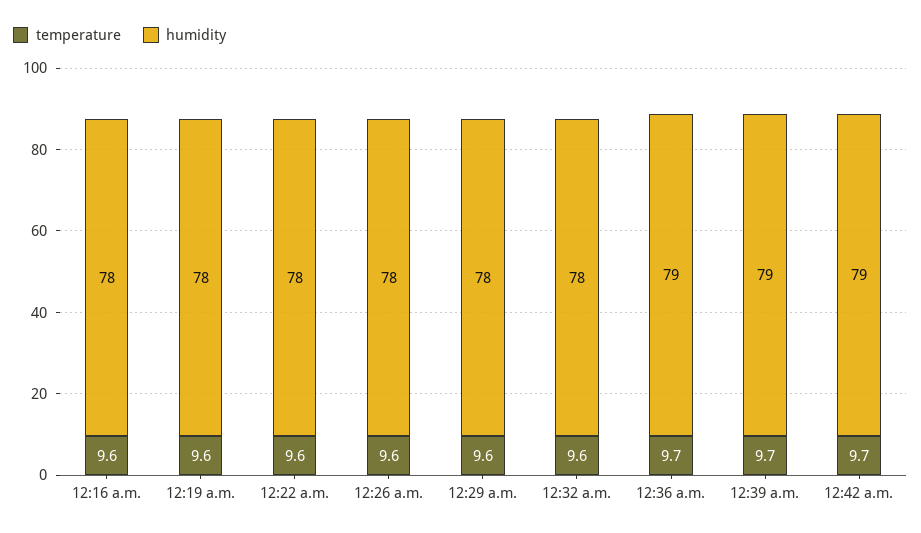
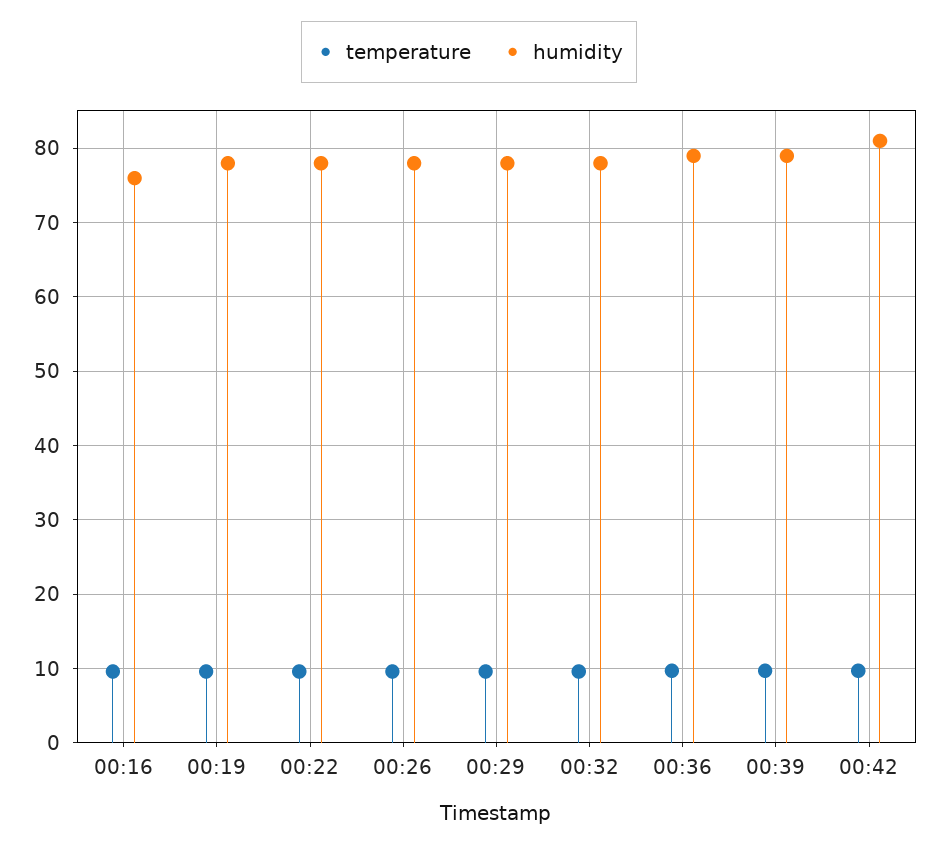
  {
    "temperature": {
      "12:16 a.m.": 9.6,
      "12:19 a.m.": 9.6,
      "12:22 a.m.": 9.6,
      "12:26 a.m.": 9.6,
      "12:29 a.m.": 9.6,
      "12:32 a.m.": 9.6,
      "12:36 a.m.": 9.7,
      "12:39 a.m.": 9.7,
      "12:42 a.m.": 9.7
    },
    "humidity": {
-     "12:16 a.m.": 78,
+     "12:16 a.m.": 76,
      "12:19 a.m.": 78,
      "12:22 a.m.": 78,
      "12:26 a.m.": 78,
      "12:29 a.m.": 78,
      "12:32 a.m.": 78,
      "12:36 a.m.": 79,
      "12:39 a.m.": 79,
-     "12:42 a.m.": 79
+     "12:42 a.m.": 81
    }
  }

